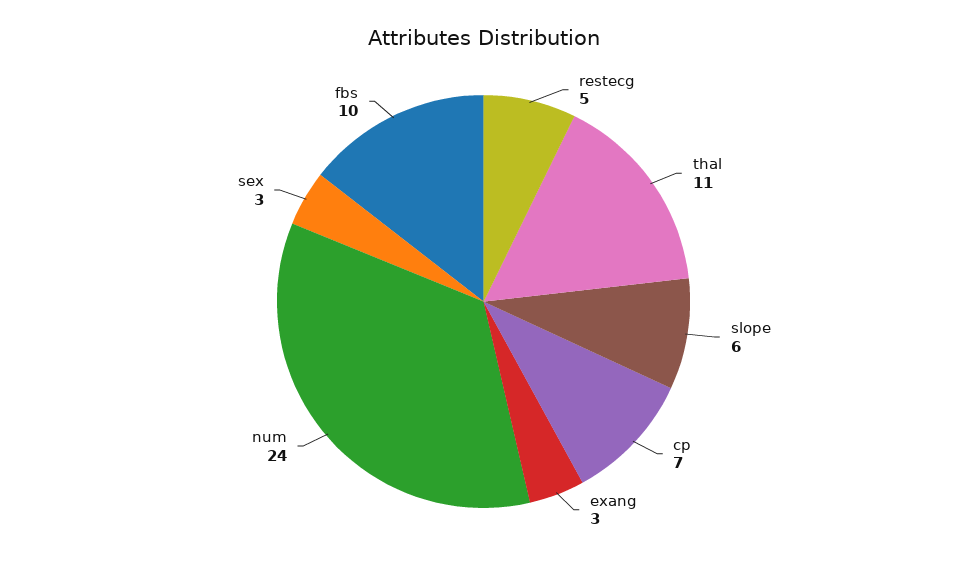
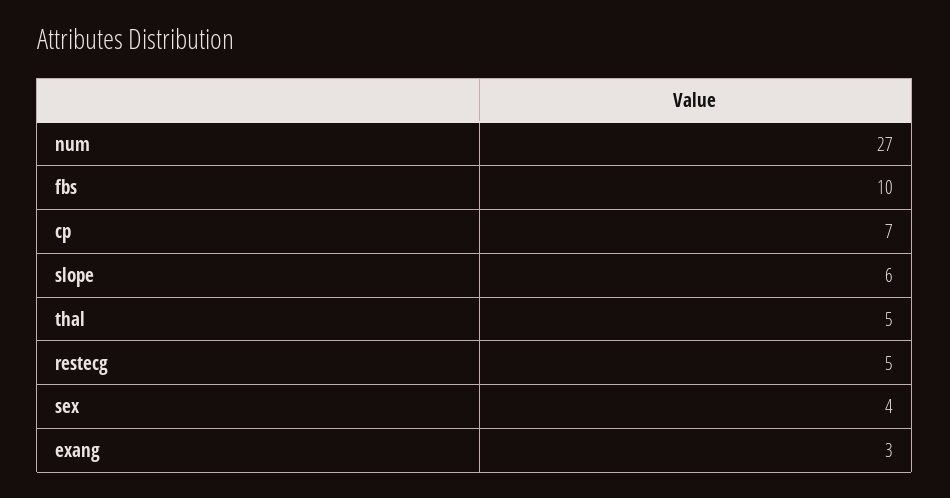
  {
    "restecg": 5,
-   "thal": 11,
+   "thal": 5,
    "slope": 6,
    "cp": 7,
    "exang": 3,
-   "num": 24,
+   "num": 27,
-   "sex": 3,
+   "sex": 4,
    "fbs": 10
  }

